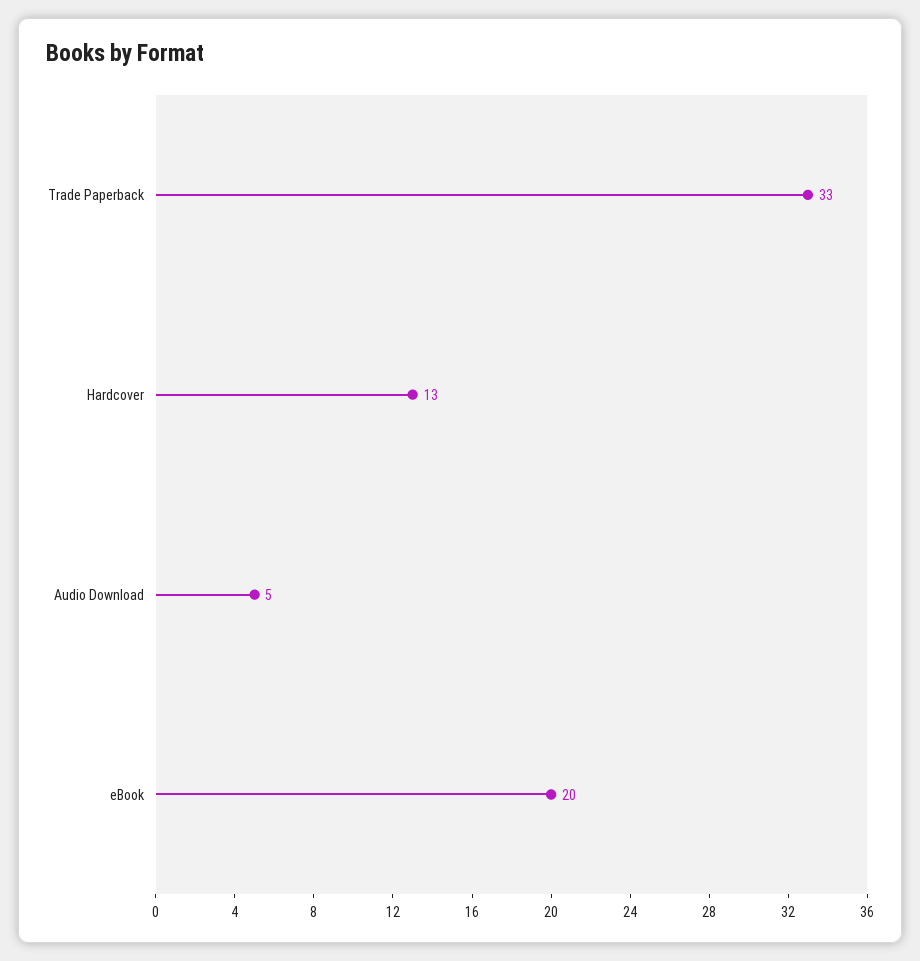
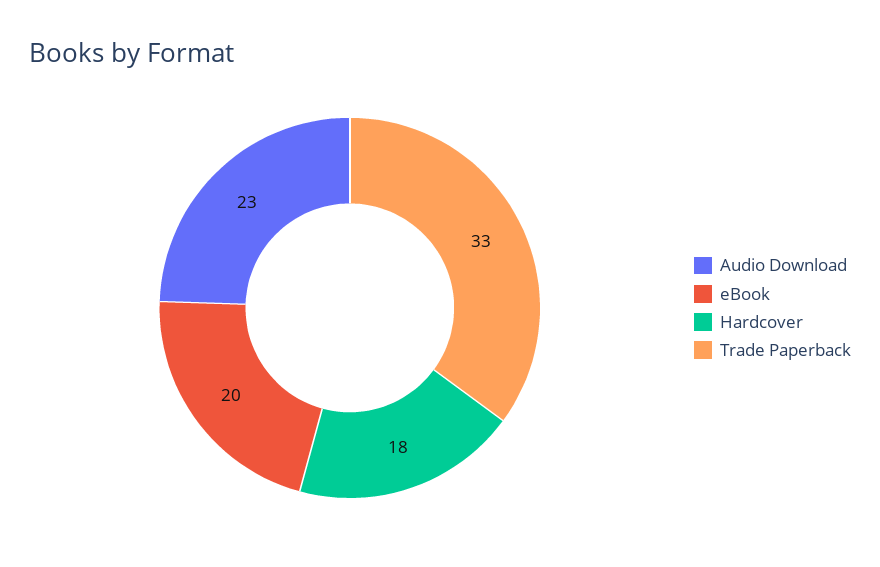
  {
    "Trade Paperback": 33,
-   "Hardcover": 13,
+   "Hardcover": 18,
-   "Audio Download": 5,
+   "Audio Download": 23,
    "eBook": 20
  }

